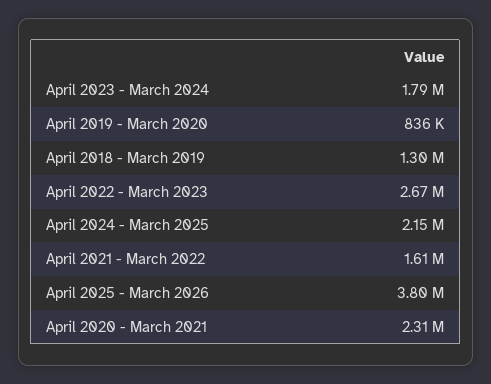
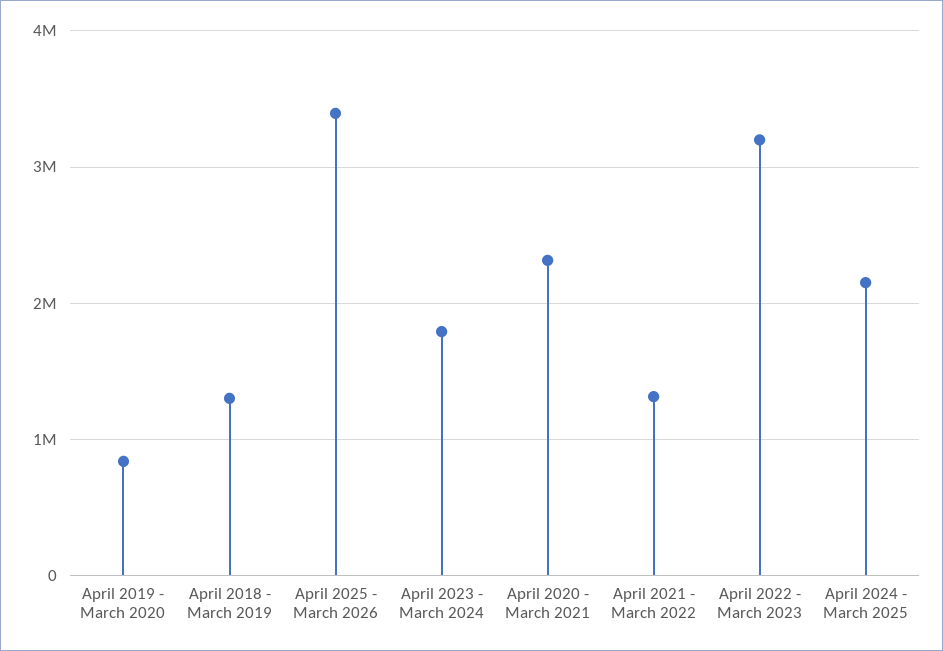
  {
    "April 2023 - March 2024": 1790000,
    "April 2019 - March 2020": 836000,
    "April 2018 - March 2019": 1300000,
-   "April 2022 - March 2023": 2670000,
+   "April 2022 - March 2023": 3200000,
    "April 2024 - March 2025": 2150000,
-   "April 2021 - March 2022": 1610000,
+   "April 2021 - March 2022": 1300000,
-   "April 2025 - March 2026": 3800000,
+   "April 2025 - March 2026": 3400000,
    "April 2020 - March 2021": 2310000
  }

